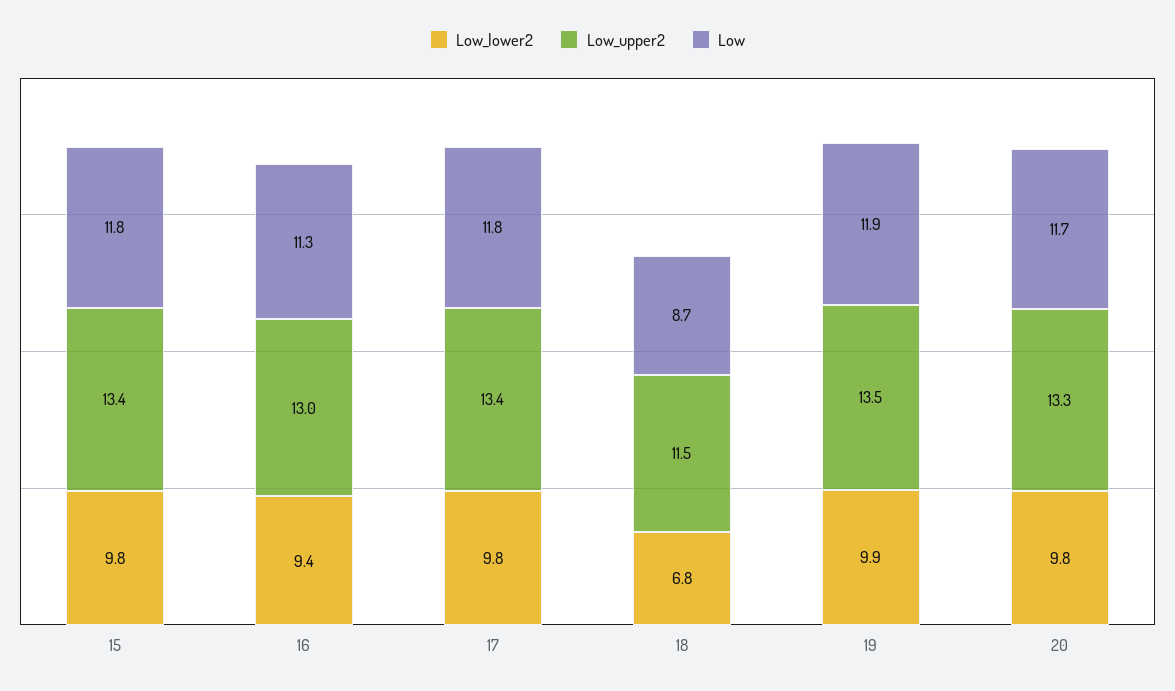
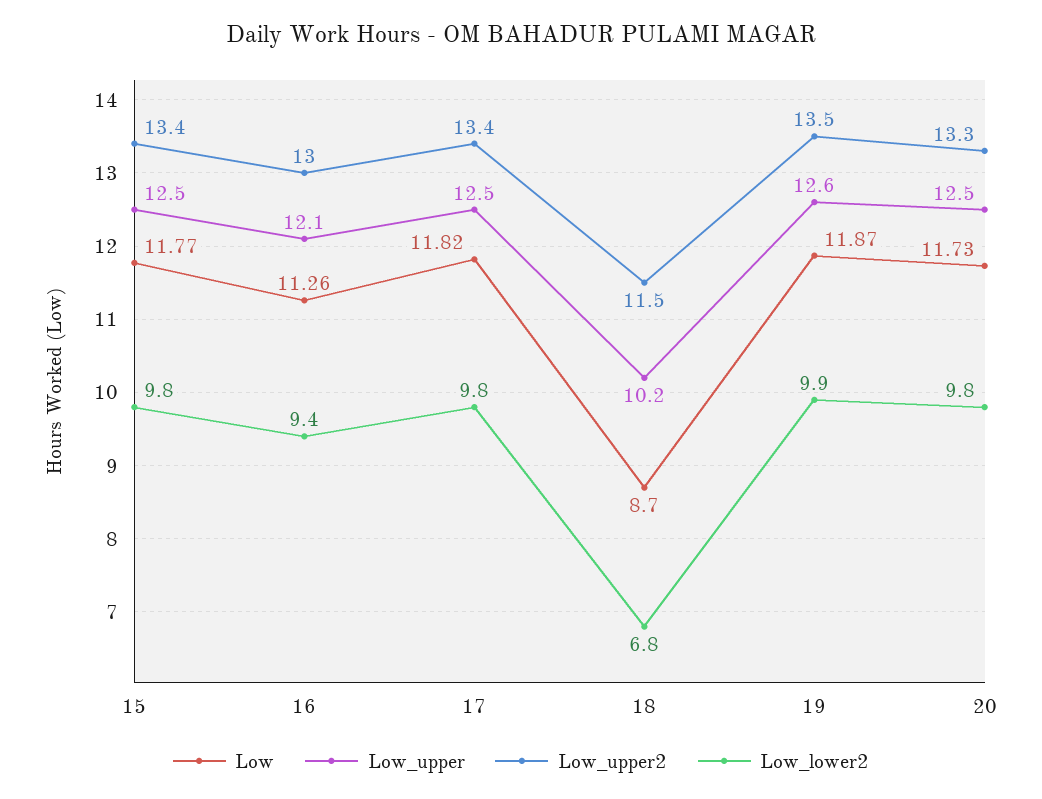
  {
    "Low_lower2": {
      "15": 9.8,
      "16": 9.4,
      "17": 9.8,
      "18": 6.8,
      "19": 9.9,
      "20": 9.8
    },
    "Low_upper2": {
      "15": 13.4,
      "16": 13,
      "17": 13.4,
      "18": 11.5,
      "19": 13.5,
      "20": 13.3
    },
    "Low": {
      "15": 11.77,
      "16": 11.26,
      "17": 11.82,
      "18": 8.7,
      "19": 11.87,
      "20": 11.73
-   }
+   },
+   "Low_upper": {
+     "15": 12.5,
+     "16": 12.1,
+     "17": 12.5,
+     "18": 10.2,
+     "19": 12.6,
+     "20": 12.5
+   }
  }

